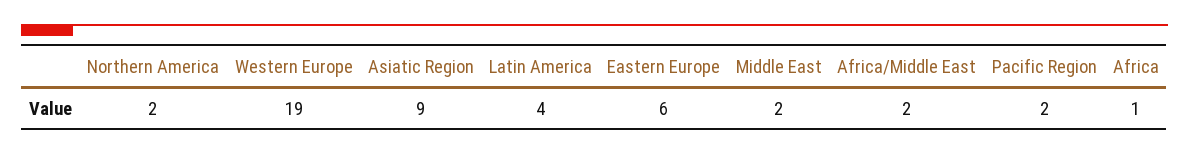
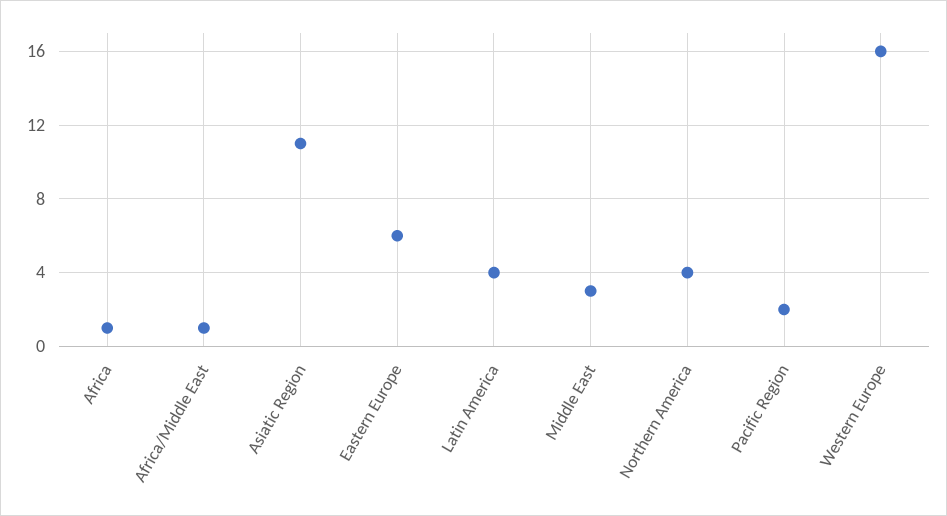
  {
-   "Northern America": 2,
+   "Northern America": 4,
-   "Western Europe": 19,
+   "Western Europe": 16,
-   "Asiatic Region": 9,
+   "Asiatic Region": 11,
    "Latin America": 4,
    "Eastern Europe": 6,
-   "Middle East": 2,
+   "Middle East": 3,
-   "Africa/Middle East": 2,
+   "Africa/Middle East": 1,
    "Pacific Region": 2,
    "Africa": 1
  }

